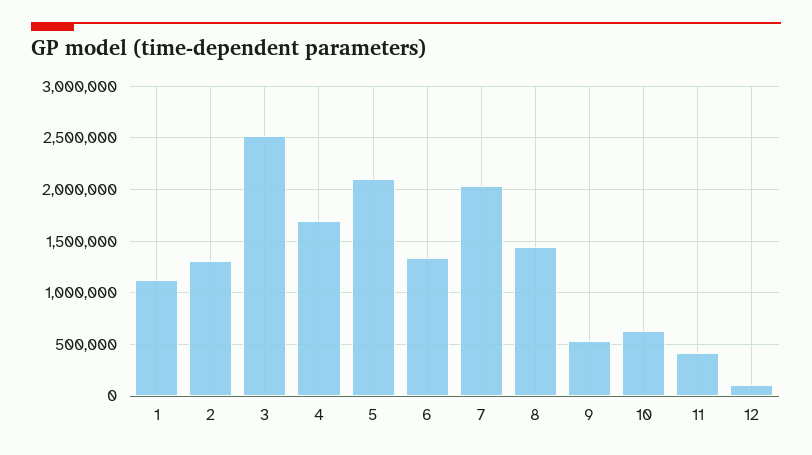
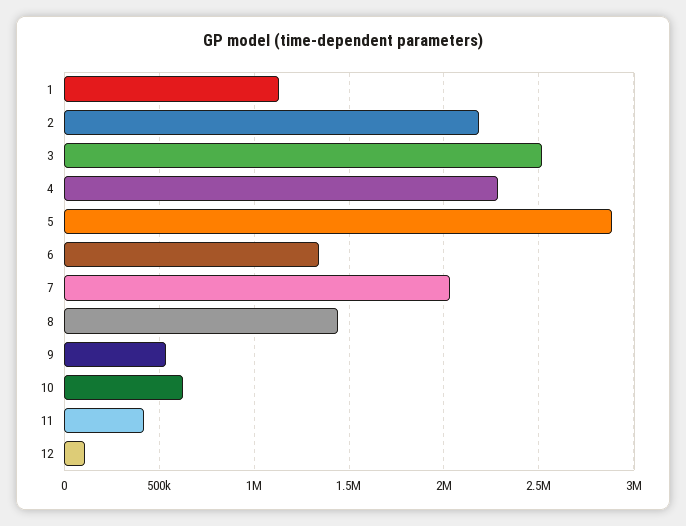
  {
    "1": 1150000,
-   "2": 1300000,
+   "2": 2200000,
    "3": 2500000,
-   "4": 1700000,
+   "4": 2300000,
-   "5": 2100000,
+   "5": 2900000,
    "6": 1350000,
    "7": 2050000,
    "8": 1450000,
    "9": 550000,
    "10": 650000,
    "11": 400000,
    "12": 100000
  }

